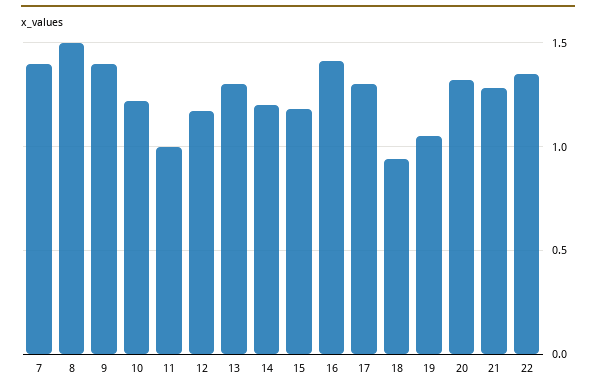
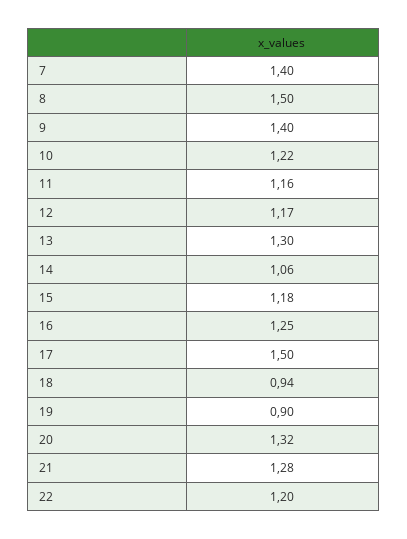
  {
    "7": 1.4,
    "8": 1.5,
    "9": 1.4,
    "10": 1.22,
-   "11": 1,
+   "11": 1.16,
    "12": 1.17,
    "13": 1.3,
-   "14": 1.2,
+   "14": 1.06,
    "15": 1.18,
-   "16": 1.4,
+   "16": 1.25,
-   "17": 1.3,
+   "17": 1.5,
    "18": 0.94,
-   "19": 1.05,
+   "19": 0.9,
    "20": 1.32,
    "21": 1.28,
-   "22": 1.35
+   "22": 1.2
  }

